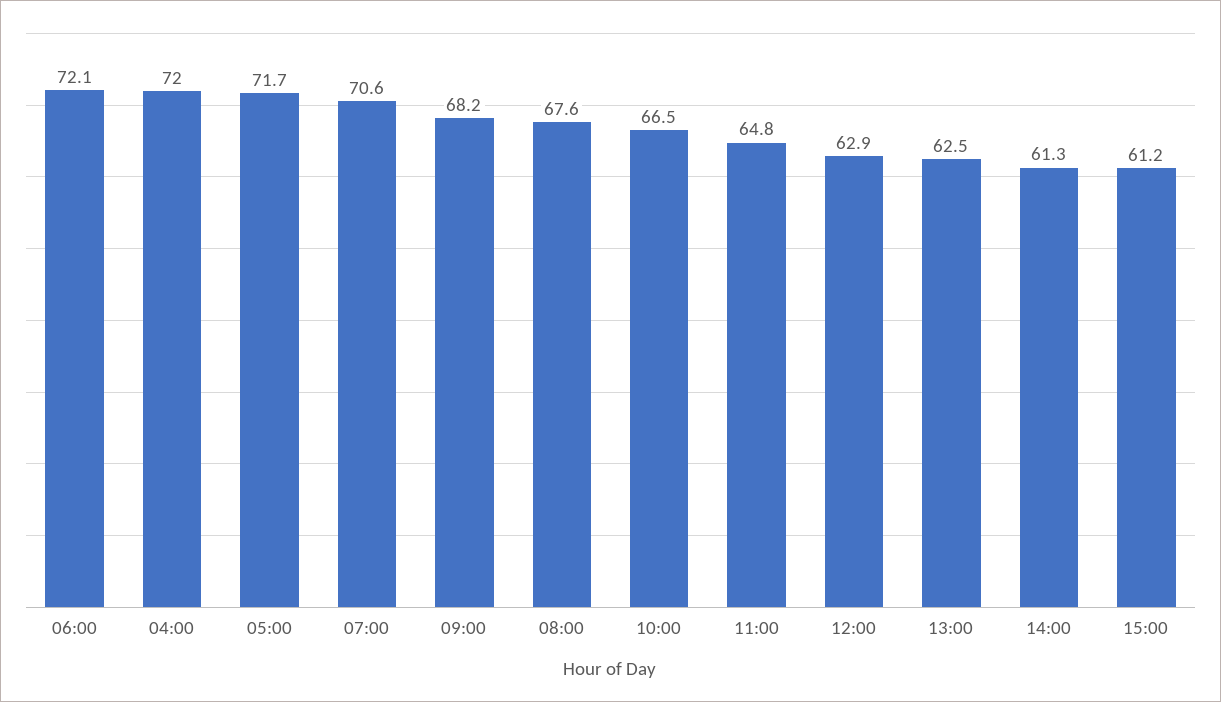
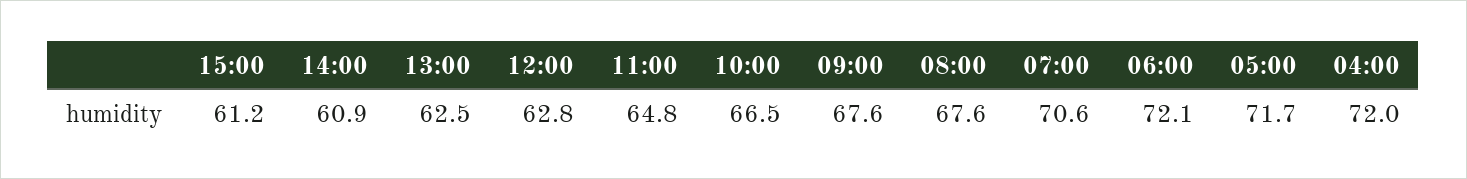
  {
    "06:00": 72.1,
    "04:00": 72,
    "05:00": 71.7,
    "07:00": 70.6,
-   "09:00": 68.2,
+   "09:00": 67.6,
    "08:00": 67.6,
    "10:00": 66.5,
    "11:00": 64.8,
-   "12:00": 62.9,
+   "12:00": 62.8,
    "13:00": 62.5,
-   "14:00": 61.3,
+   "14:00": 60.9,
    "15:00": 61.2
  }

